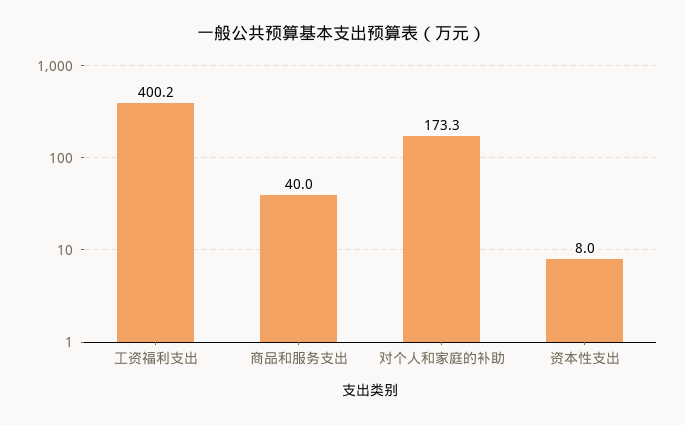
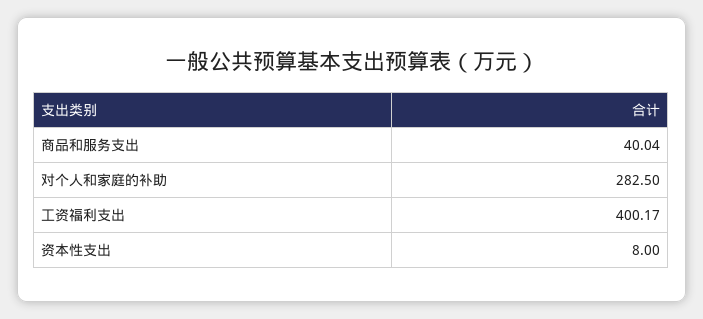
  {
    "工资福利支出": 400.17,
    "商品和服务支出": 40.04,
-   "对个人和家庭的补助": 173.3,
+   "对个人和家庭的补助": 282.5,
    "资本性支出": 8
  }

